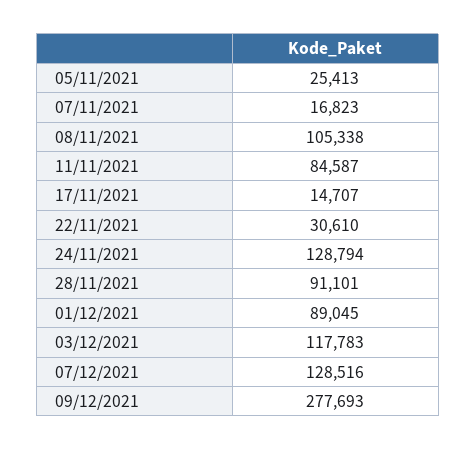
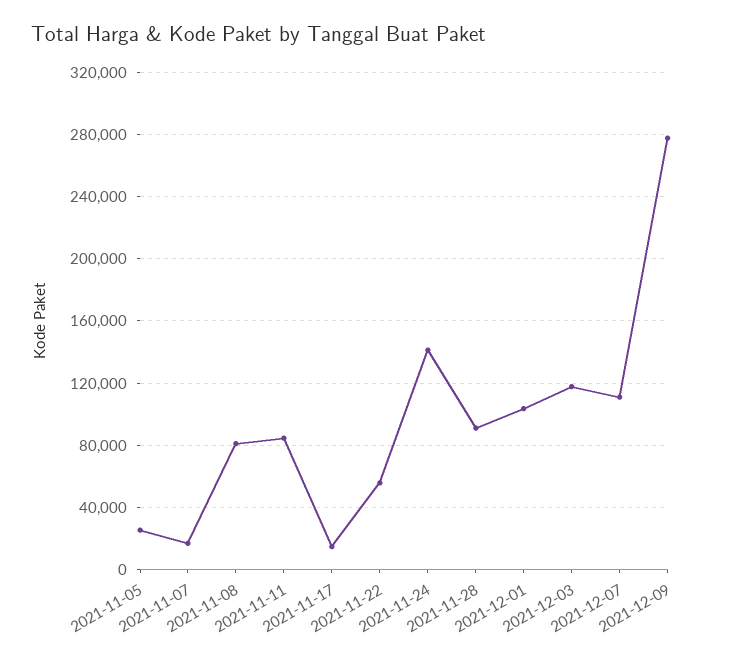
  {
    "05/11/2021": 25413,
    "07/11/2021": 16823,
-   "08/11/2021": 105338,
+   "08/11/2021": 80000,
    "11/11/2021": 84587,
    "17/11/2021": 14707,
-   "22/11/2021": 30610,
+   "22/11/2021": 55000,
-   "24/11/2021": 128794,
+   "24/11/2021": 140000,
    "28/11/2021": 91101,
-   "01/12/2021": 89045,
+   "01/12/2021": 105000,
    "03/12/2021": 117783,
-   "07/12/2021": 128516,
+   "07/12/2021": 110000,
    "09/12/2021": 277693
  }

